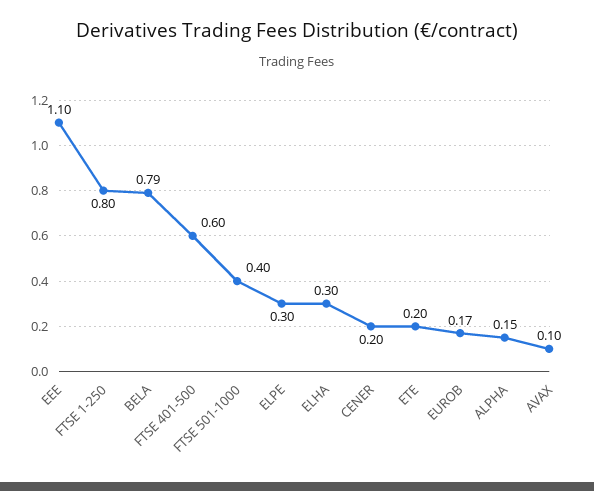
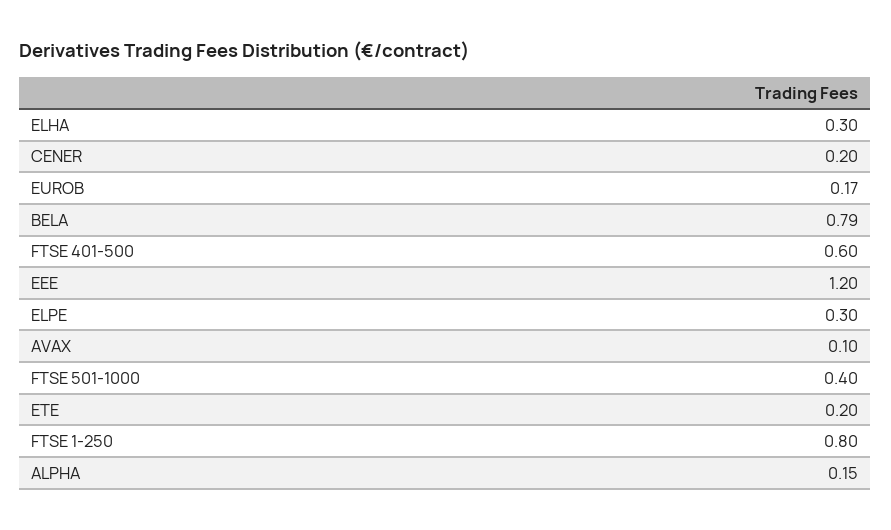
  {
-   "EEE": 1.1,
+   "EEE": 1.2,
    "FTSE 1-250": 0.8,
    "BELA": 0.79,
    "FTSE 401-500": 0.6,
    "FTSE 501-1000": 0.4,
    "ELPE": 0.3,
    "ELHA": 0.3,
    "CENER": 0.2,
    "ETE": 0.2,
    "EUROB": 0.17,
    "ALPHA": 0.15,
    "AVAX": 0.1
  }

